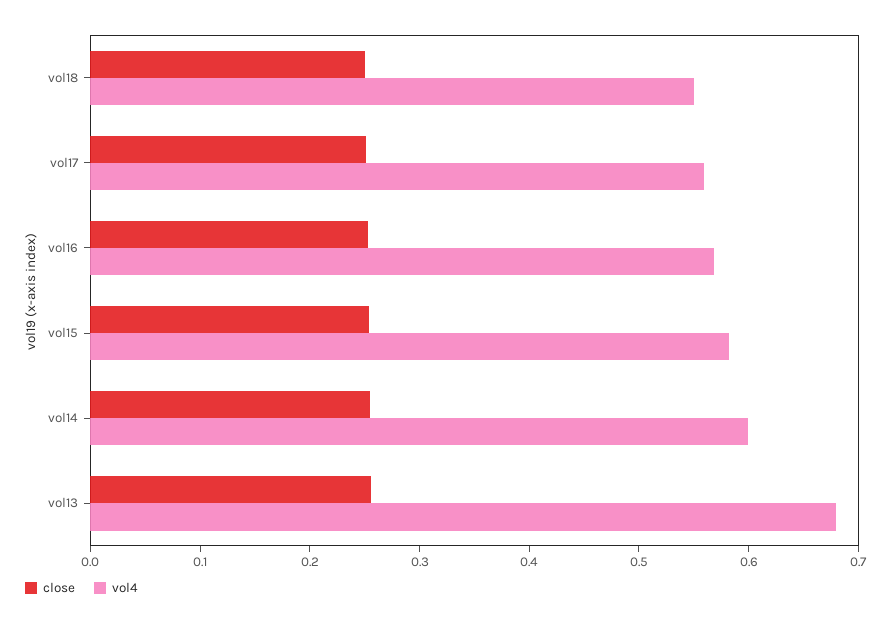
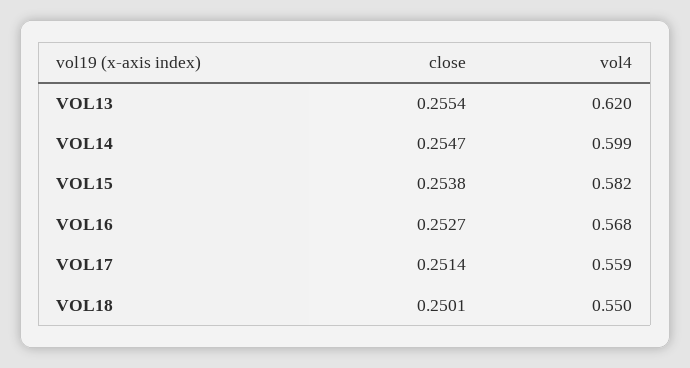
  {
    "close": {
      "vol18": 0.2501,
      "vol17": 0.2514,
      "vol16": 0.2527,
      "vol15": 0.2538,
      "vol14": 0.2547,
      "vol13": 0.2554
    },
    "vol4": {
      "vol18": 0.55,
      "vol17": 0.559,
      "vol16": 0.568,
      "vol15": 0.582,
      "vol14": 0.599,
-     "vol13": 0.68
+     "vol13": 0.62
    }
  }

